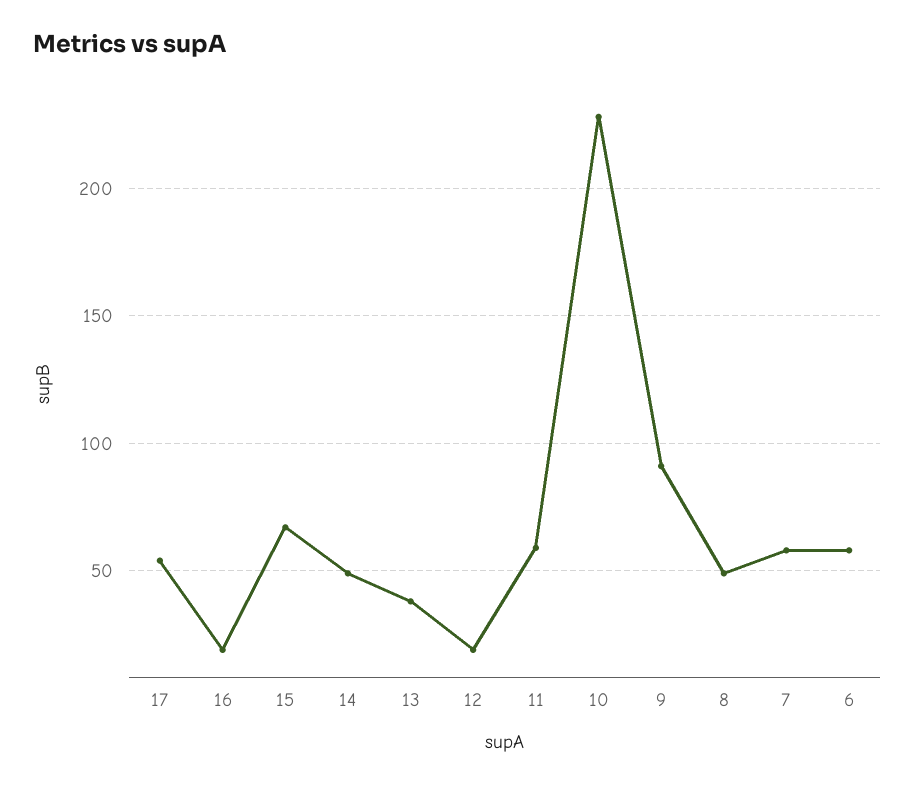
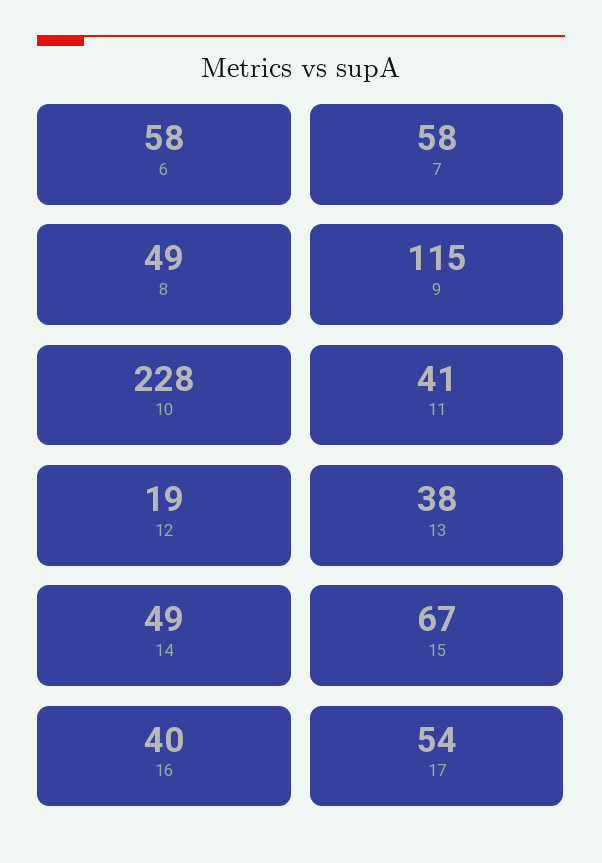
  {
    "17": 54,
-   "16": 20,
+   "16": 40,
    "15": 67,
    "14": 49,
    "13": 38,
    "12": 19,
-   "11": 60,
+   "11": 41,
    "10": 228,
-   "9": 90,
+   "9": 115,
    "8": 49,
    "7": 58,
    "6": 58
  }

